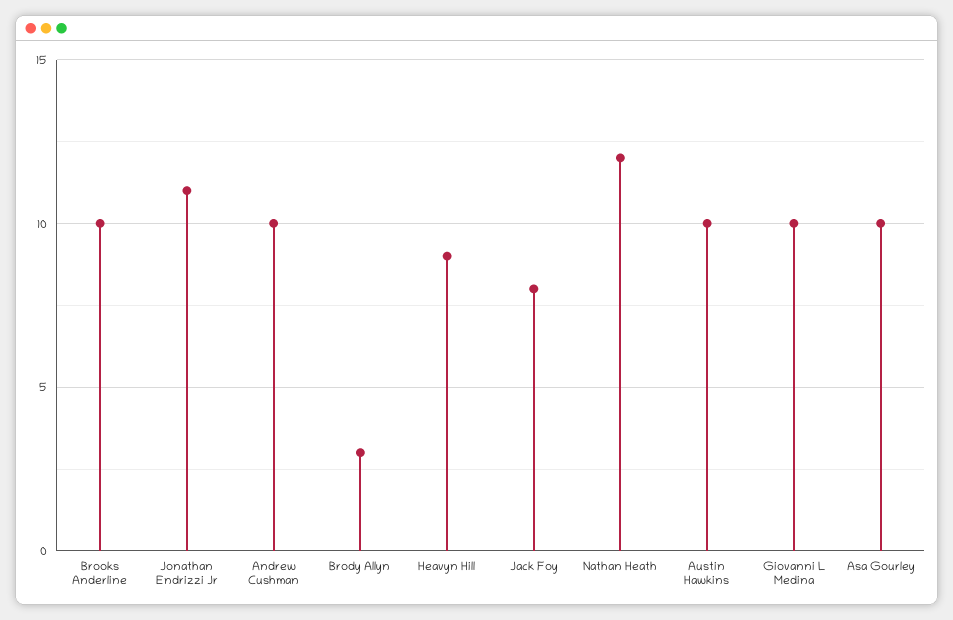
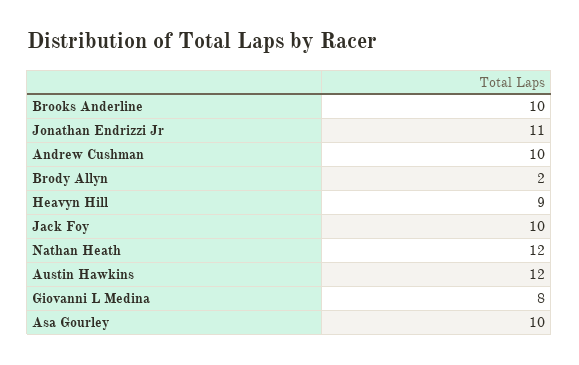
  {
    "Brooks Anderline": 10,
    "Jonathan Endrizzi Jr": 11,
    "Andrew Cushman": 10,
-   "Brody Allyn": 3,
+   "Brody Allyn": 2,
    "Heavyn Hill": 9,
-   "Jack Foy": 8,
+   "Jack Foy": 10,
    "Nathan Heath": 12,
-   "Austin Hawkins": 10,
+   "Austin Hawkins": 12,
-   "Giovanni L Medina": 10,
+   "Giovanni L Medina": 8,
    "Asa Gourley": 10
  }

